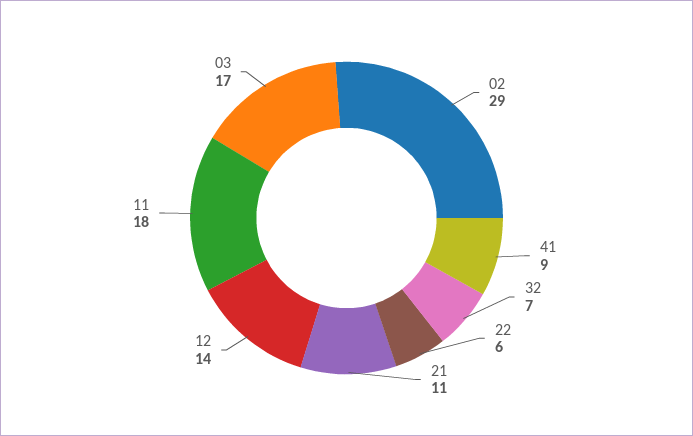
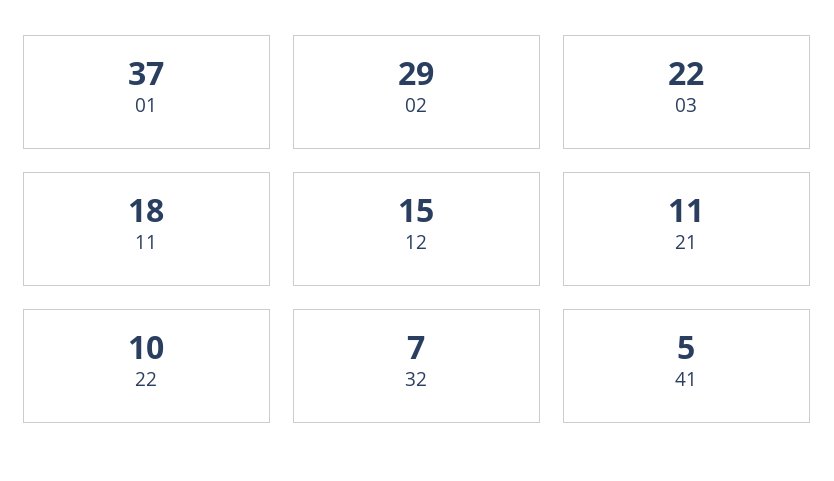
  {
    "02": 29,
-   "41": 9,
+   "41": 5,
    "32": 7,
-   "22": 6,
+   "22": 10,
    "21": 11,
-   "12": 14,
+   "12": 15,
    "11": 18,
-   "03": 17
+   "03": 22,
+   "01": 37
  }

